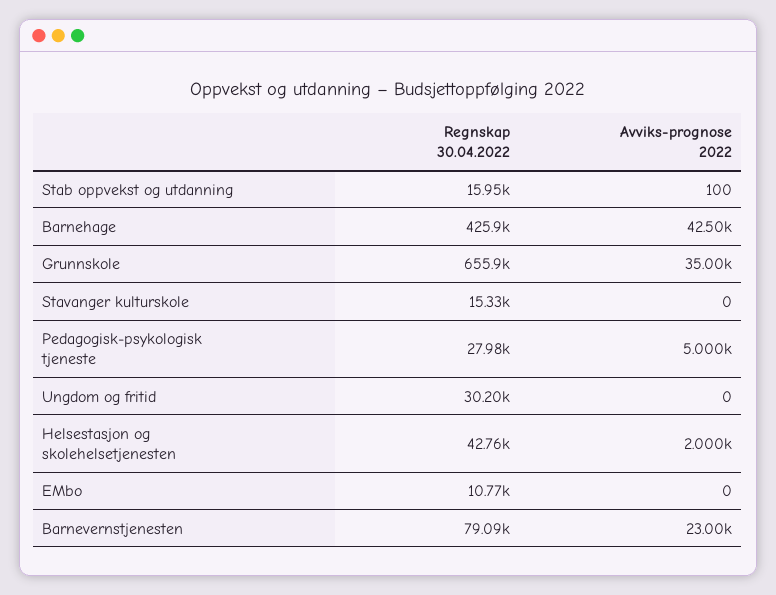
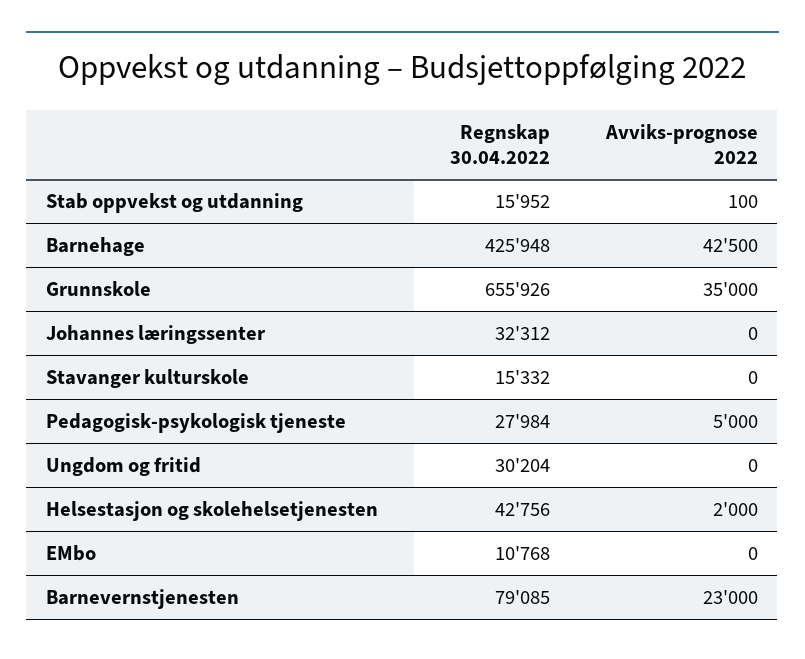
  {
    "Regnskap 30.04.2022": {
      "Stab oppvekst og utdanning": 15952,
      "Barnehage": 425948,
      "Grunnskole": 655926,
      "Stavanger kulturskole": 15332,
      "Pedagogisk-psykologisk tjeneste": 27984,
      "Ungdom og fritid": 30204,
      "Helsestasjon og skolehelsetjenesten": 42756,
      "EMbo": 10768,
-     "Barnevernstjenesten": 79085
+     "Barnevernstjenesten": 79085,
+     "Johannes læringssenter": 32312
    },
    "Avviks-prognose 2022": {
      "Stab oppvekst og utdanning": 100,
      "Barnehage": 42500,
      "Grunnskole": 35000,
      "Stavanger kulturskole": 0,
      "Pedagogisk-psykologisk tjeneste": 5000,
      "Ungdom og fritid": 0,
      "Helsestasjon og skolehelsetjenesten": 2000,
      "EMbo": 0,
-     "Barnevernstjenesten": 23000
+     "Barnevernstjenesten": 23000,
+     "Johannes læringssenter": 0
    }
  }

